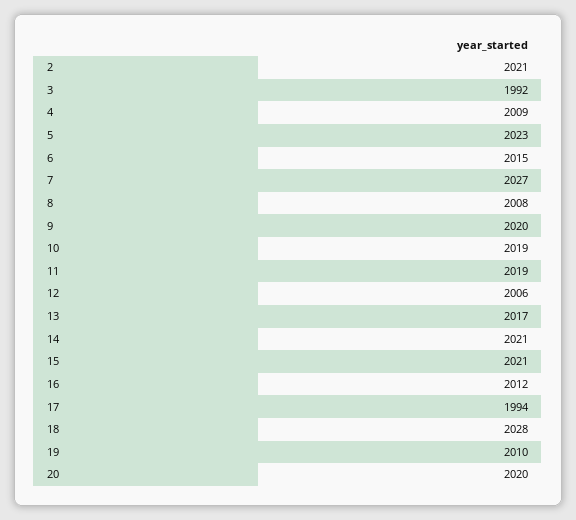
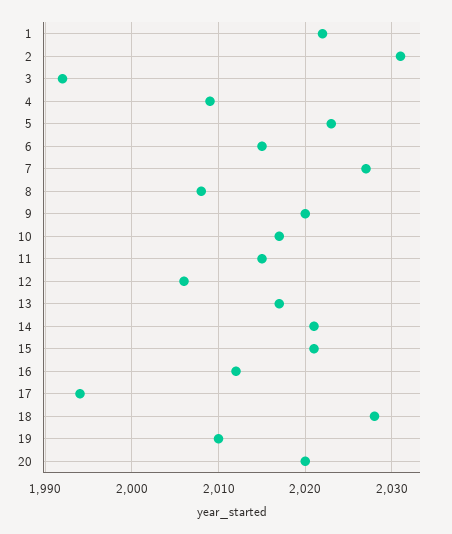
  {
-   "2": 2021,
+   "2": 2031,
    "3": 1992,
    "4": 2009,
    "5": 2023,
    "6": 2015,
    "7": 2027,
    "8": 2008,
    "9": 2020,
-   "10": 2019,
+   "10": 2017,
-   "11": 2019,
+   "11": 2015,
    "12": 2006,
    "13": 2017,
    "14": 2021,
    "15": 2021,
    "16": 2012,
    "17": 1994,
    "18": 2028,
    "19": 2010,
-   "20": 2020
+   "20": 2020,
+   "1": 2022
  }

